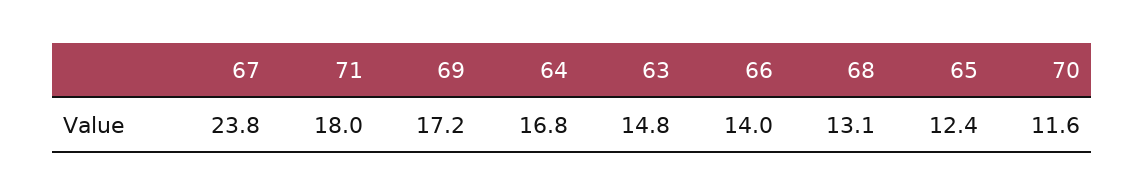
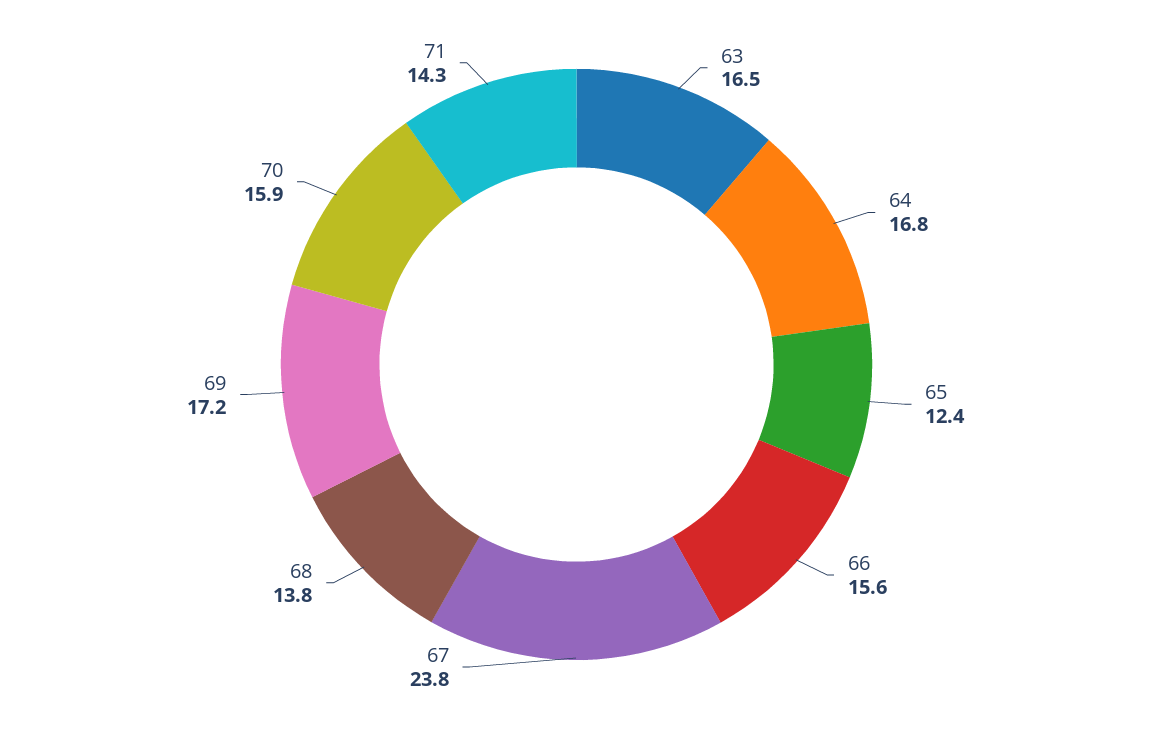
  {
    "67": 23.8,
-   "71": 18,
+   "71": 14.3,
    "69": 17.2,
    "64": 16.8,
-   "63": 14.8,
+   "63": 16.5,
-   "66": 14,
+   "66": 15.6,
-   "68": 13.1,
+   "68": 13.8,
    "65": 12.4,
-   "70": 11.6
+   "70": 15.9
  }

